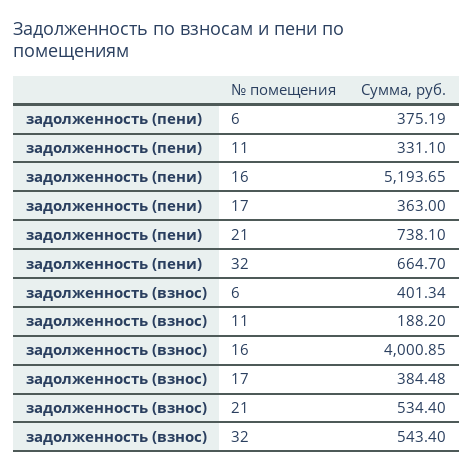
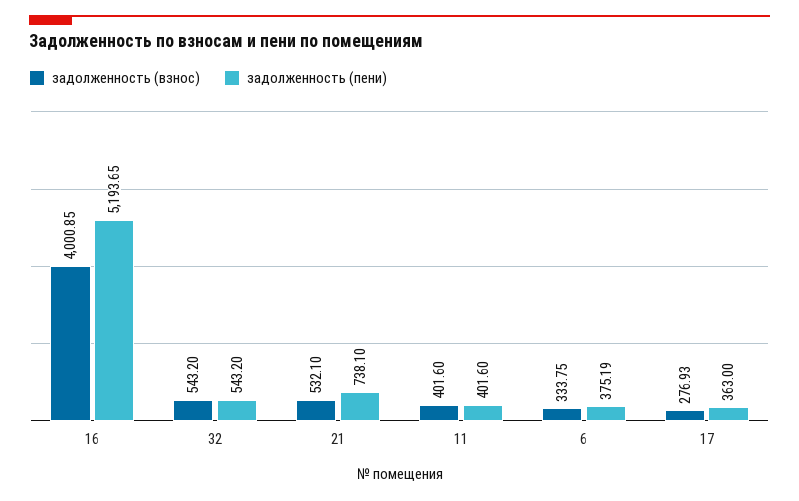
  {
    "задолженность (пени)": {
      "6": 375.19,
-     "11": 331.1,
+     "11": 401.6,
      "16": 5193.65,
      "17": 363,
      "21": 738.1,
-     "32": 664.7
+     "32": 543.2
    },
    "задолженность (взнос)": {
-     "6": 401.34,
+     "6": 333.75,
-     "11": 188.2,
+     "11": 401.6,
      "16": 4000.85,
-     "17": 384.48,
+     "17": 276.93,
-     "21": 534.4,
+     "21": 532.1,
-     "32": 543.4
+     "32": 543.2
    }
  }

